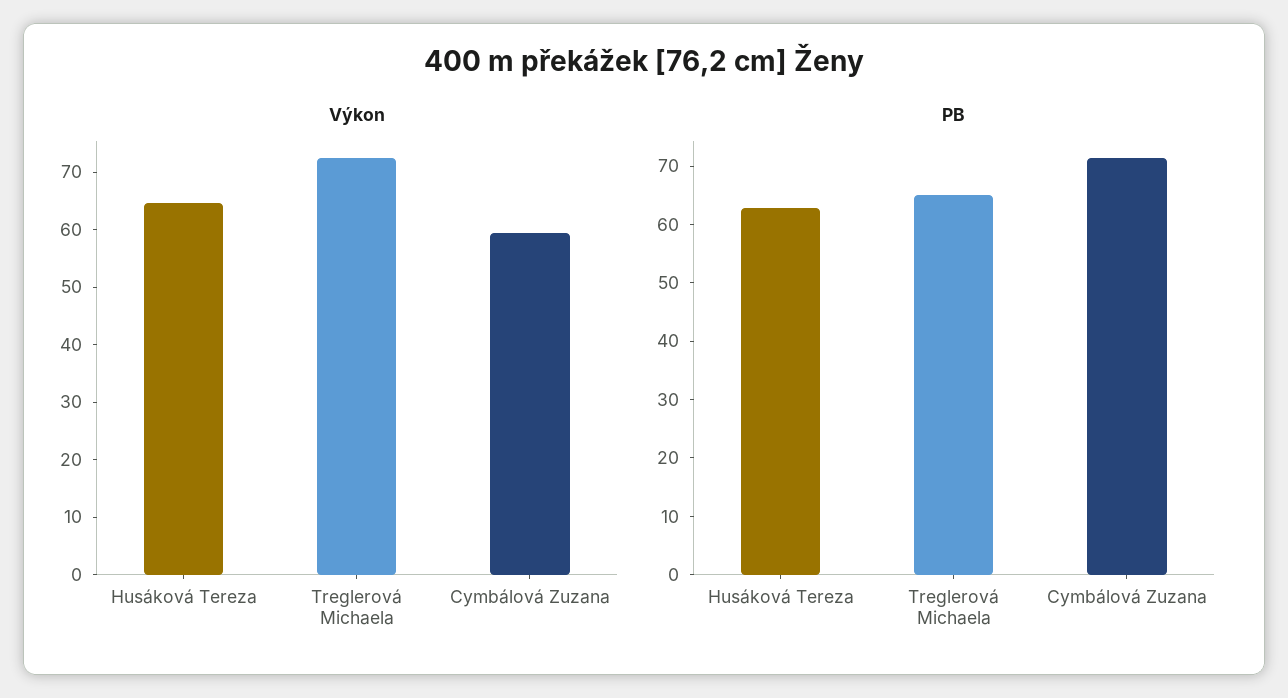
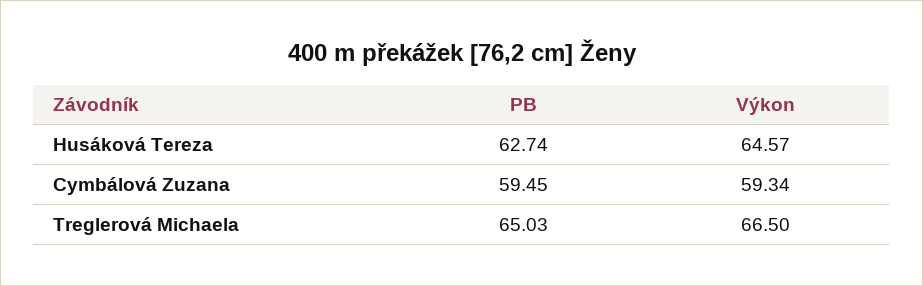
  {
    "Výkon": {
      "Husáková Tereza": 64.57,
-     "Treglerová Michaela": 72,
+     "Treglerová Michaela": 66.5,
      "Cymbálová Zuzana": 59.34
    },
    "PB": {
      "Husáková Tereza": 62.74,
      "Treglerová Michaela": 65.03,
-     "Cymbálová Zuzana": 72
+     "Cymbálová Zuzana": 59.45
    }
  }

